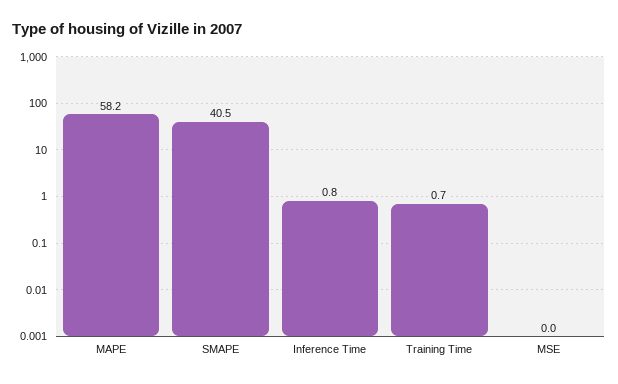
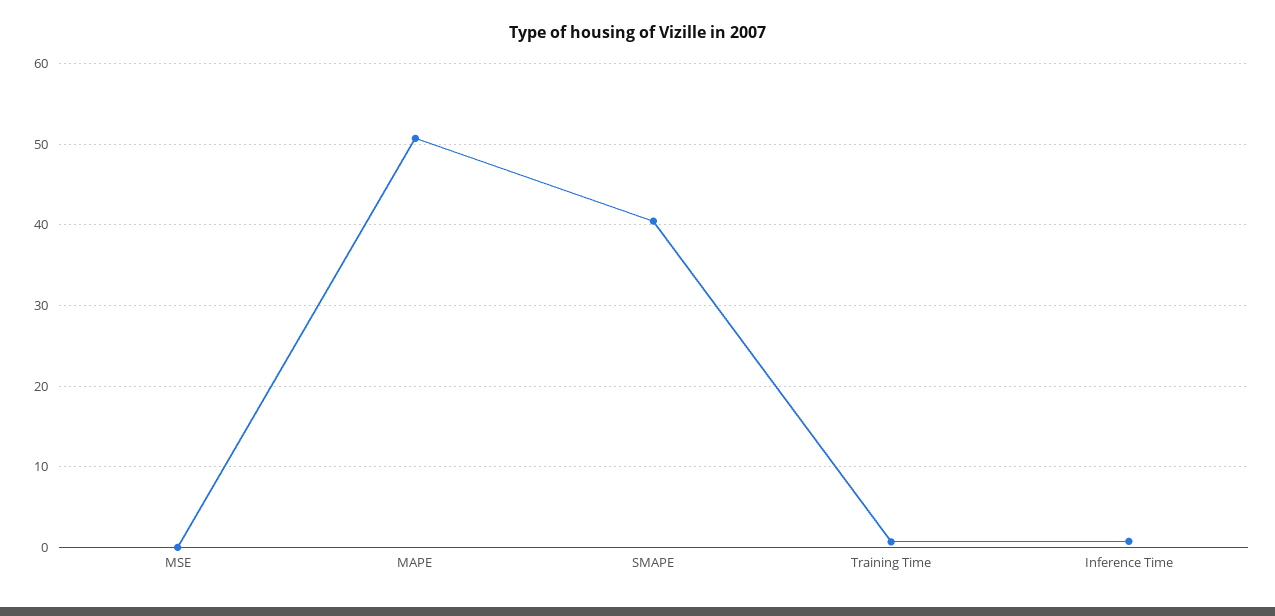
  {
-   "MAPE": 58.2,
+   "MAPE": 51,
    "SMAPE": 40.5,
    "Inference Time": 0.8,
    "Training Time": 0.7,
    "MSE": 0
  }

